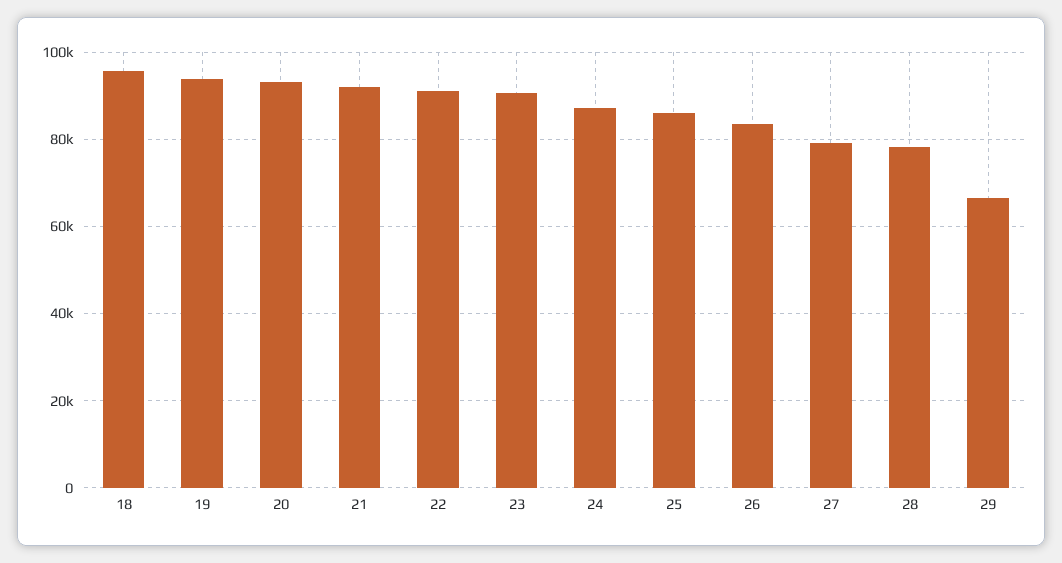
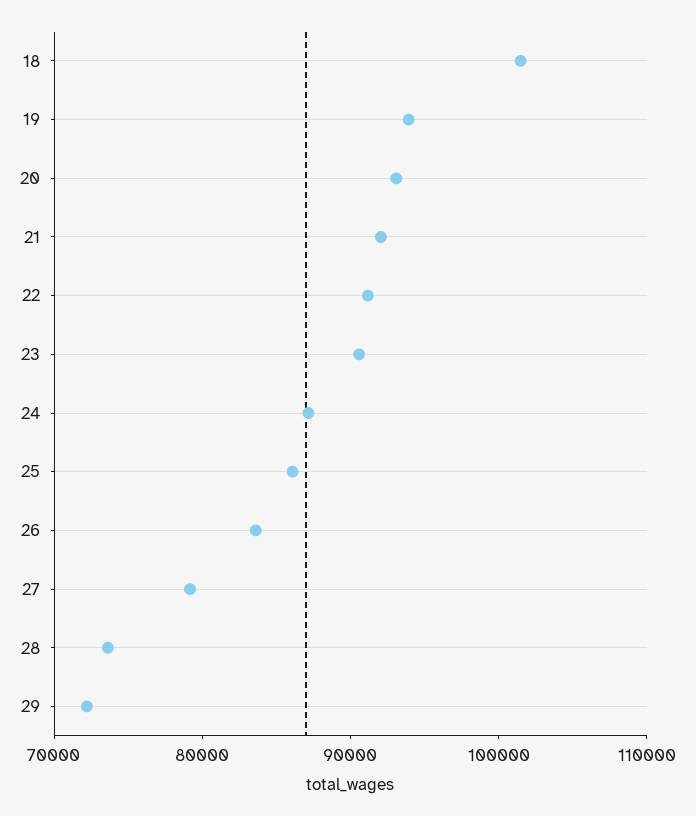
  {
-   "18": 96000,
+   "18": 102000,
    "19": 94000,
    "20": 94000,
    "21": 92000,
    "22": 92000,
    "23": 90000,
    "24": 88000,
    "25": 86000,
    "26": 84000,
    "27": 80000,
-   "28": 78000,
+   "28": 74000,
-   "29": 66000
+   "29": 72000
  }

